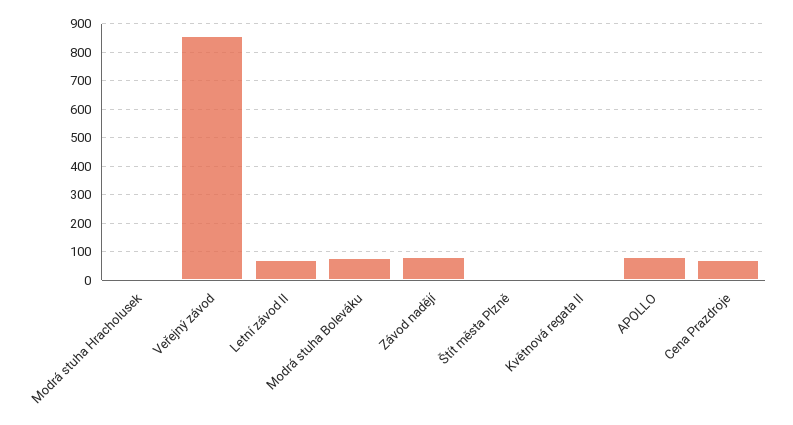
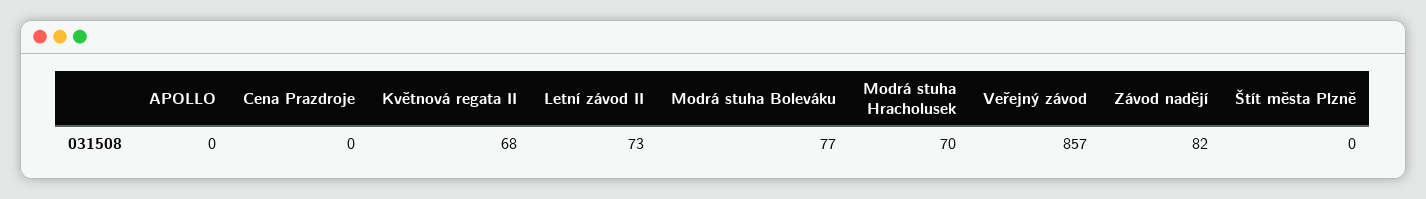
  {
-   "Modrá stuha Hracholusek": 0,
+   "Modrá stuha Hracholusek": 70,
    "Veřejný závod": 857,
    "Letní závod II": 73,
    "Modrá stuha Boleváku": 77,
    "Závod nadějí": 82,
    "Štít města Plzně": 0,
-   "Květnová regata II": 0,
+   "Květnová regata II": 68,
-   "APOLLO": 75,
+   "APOLLO": 0,
-   "Cena Prazdroje": 75
+   "Cena Prazdroje": 0
  }

